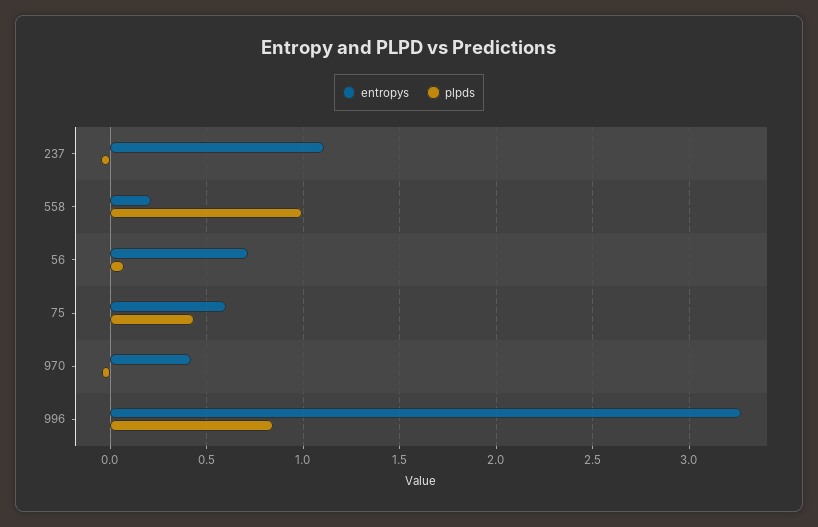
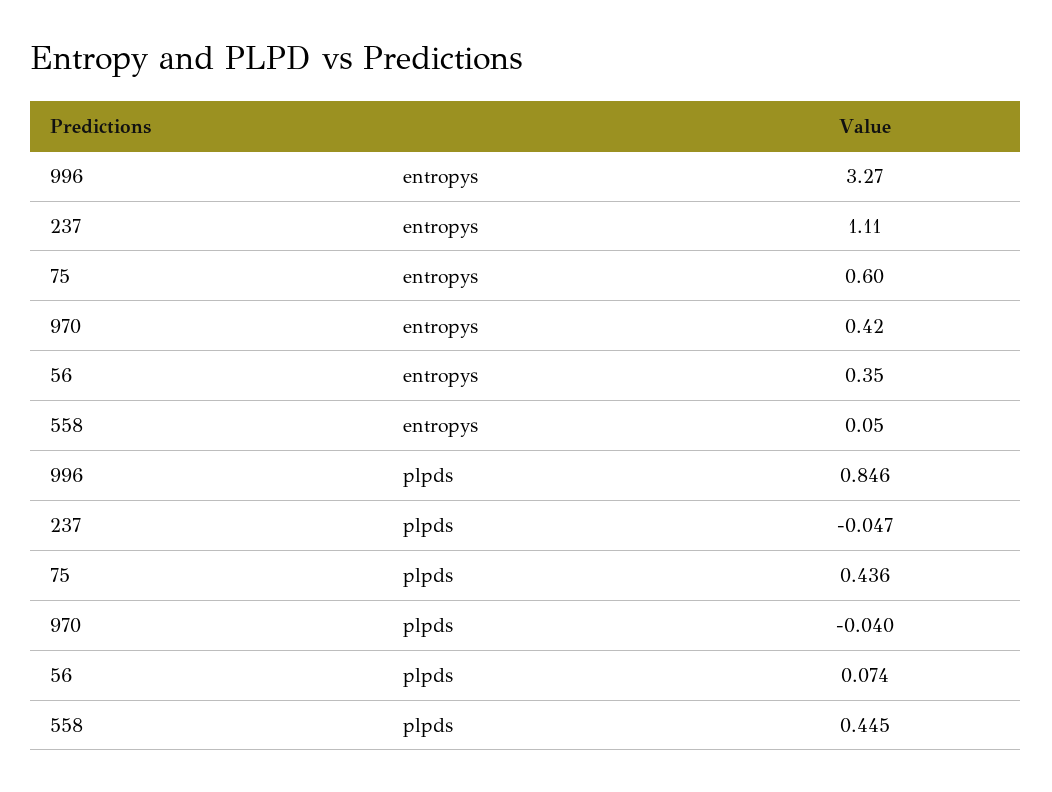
  {
    "entropys": {
      "237": 1.11,
-     "558": 0.2,
+     "558": 0.05,
-     "56": 0.7,
+     "56": 0.35,
      "75": 0.6,
      "970": 0.42,
      "996": 3.27
    },
    "plpds": {
      "237": -0.047,
-     "558": 1,
+     "558": 0.445,
      "56": 0.074,
      "75": 0.436,
      "970": -0.04,
      "996": 0.846
    }
  }

